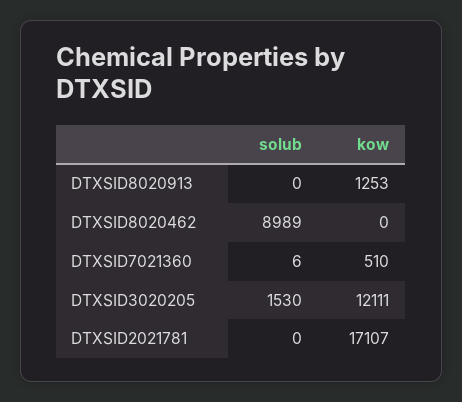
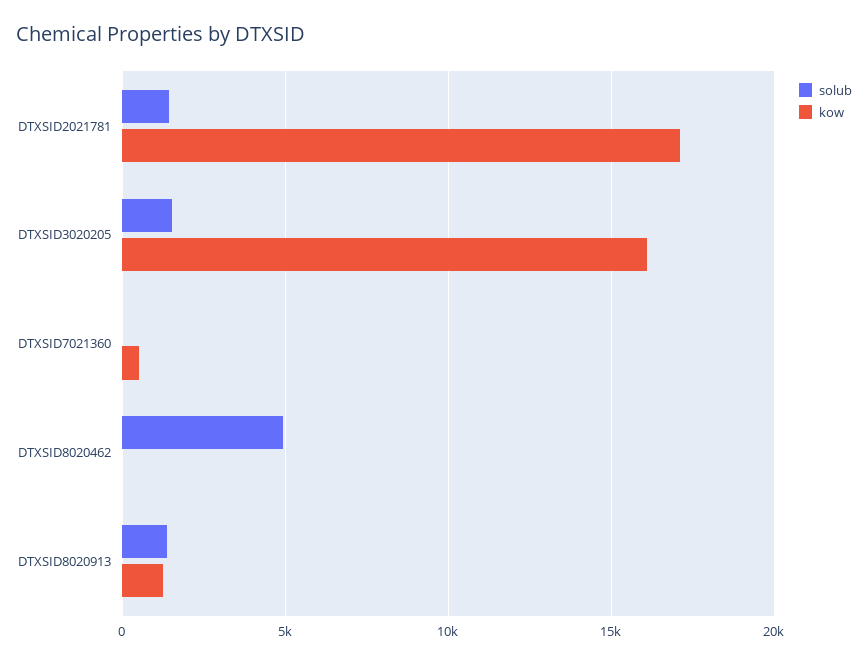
  {
    "solub": {
-     "DTXSID8020913": 0,
+     "DTXSID8020913": 1500,
-     "DTXSID8020462": 8989,
+     "DTXSID8020462": 5000,
      "DTXSID7021360": 6,
      "DTXSID3020205": 1530,
-     "DTXSID2021781": 0
+     "DTXSID2021781": 1500
    },
    "kow": {
      "DTXSID8020913": 1253,
      "DTXSID8020462": 0,
      "DTXSID7021360": 510,
-     "DTXSID3020205": 12111,
+     "DTXSID3020205": 16000,
      "DTXSID2021781": 17107
    }
  }

